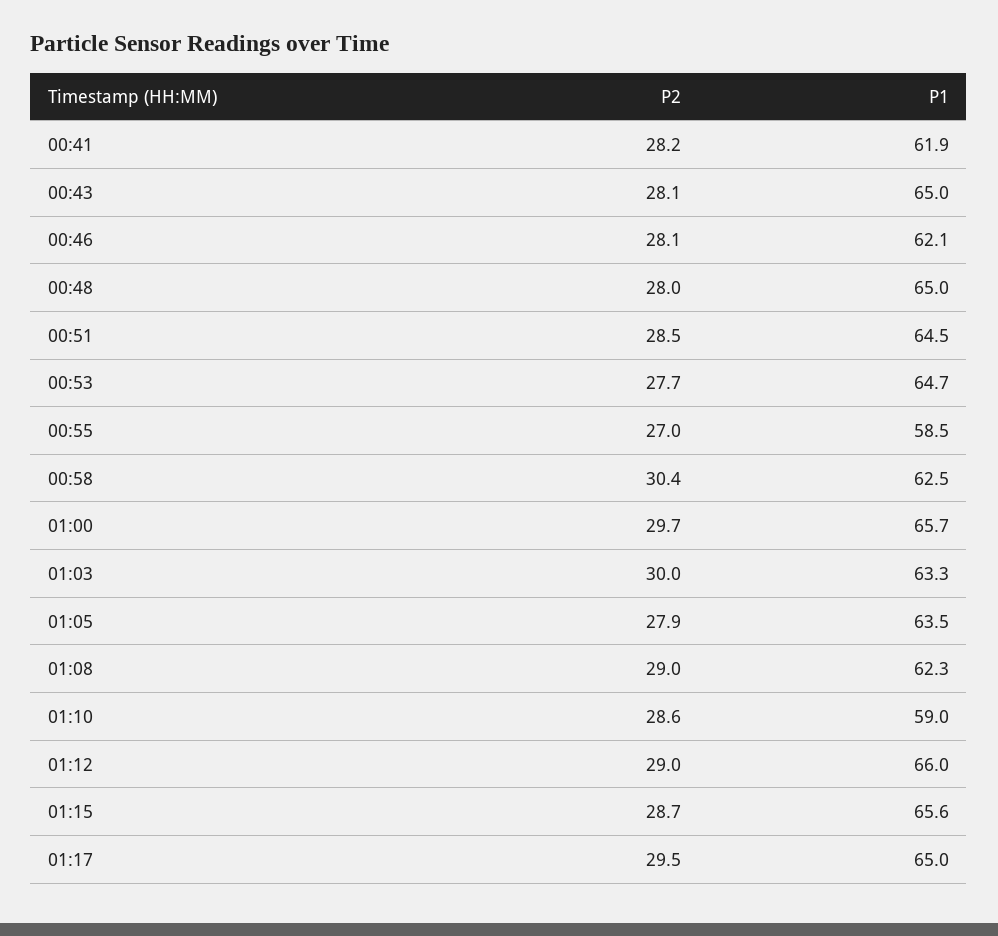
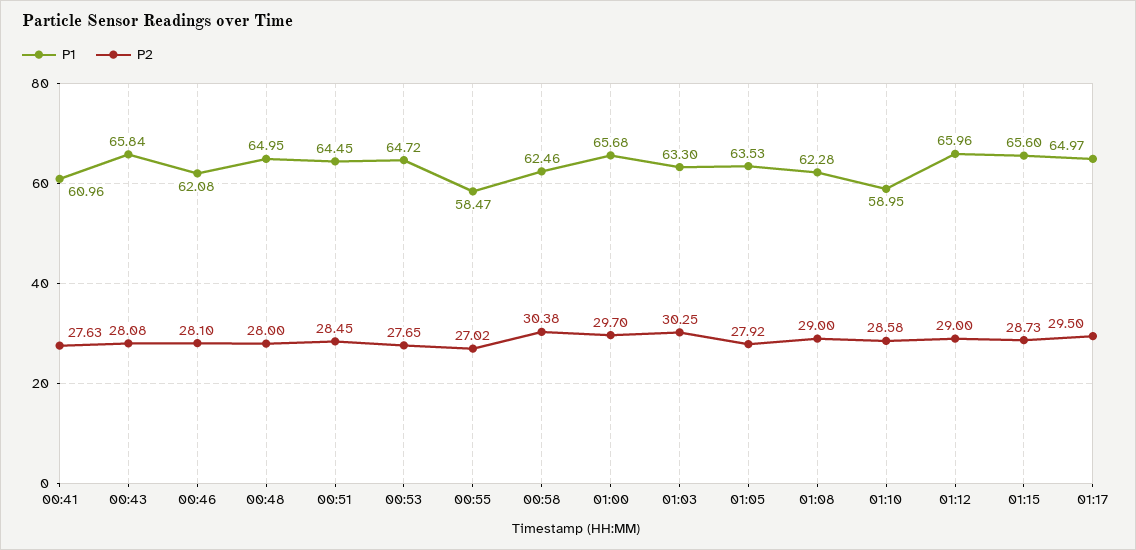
  {
    "P2": {
-     "00:41": 28.2,
+     "00:41": 27.63,
      "00:43": 28.08,
      "00:46": 28.1,
      "00:48": 28,
      "00:51": 28.45,
      "00:53": 27.65,
      "00:55": 27.02,
      "00:58": 30.38,
      "01:00": 29.7,
-     "01:03": 30,
+     "01:03": 30.25,
      "01:05": 27.92,
      "01:08": 29,
      "01:10": 28.58,
      "01:12": 29,
      "01:15": 28.73,
      "01:17": 29.5
    },
    "P1": {
-     "00:41": 61.9,
+     "00:41": 60.96,
-     "00:43": 65,
+     "00:43": 65.84,
      "00:46": 62.08,
      "00:48": 64.95,
      "00:51": 64.45,
      "00:53": 64.72,
      "00:55": 58.47,
      "00:58": 62.46,
      "01:00": 65.68,
      "01:03": 63.3,
      "01:05": 63.53,
      "01:08": 62.28,
      "01:10": 58.95,
      "01:12": 65.96,
      "01:15": 65.6,
      "01:17": 64.97
    }
  }

